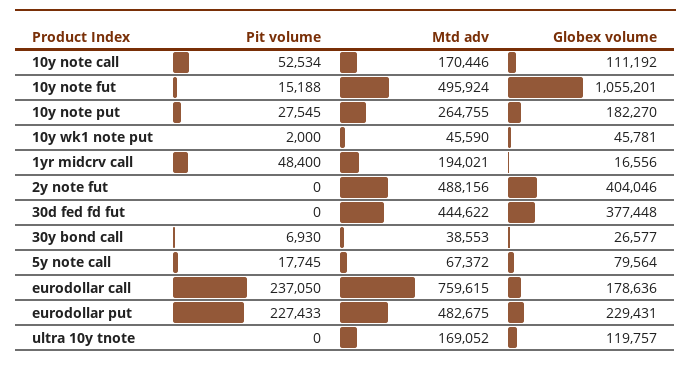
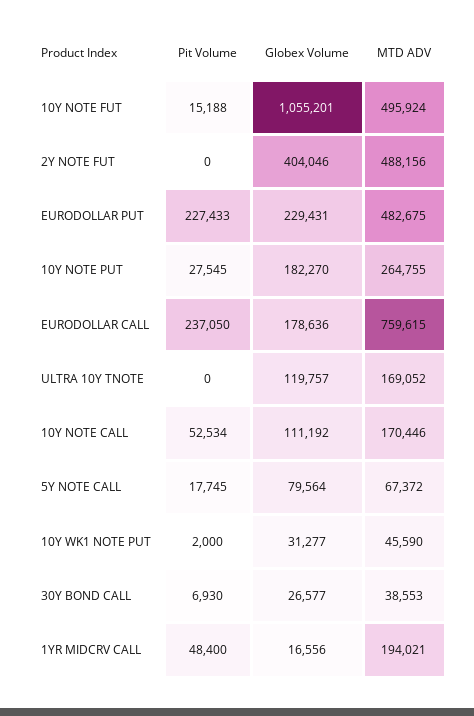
  {
    "Pit volume": {
      "10y note call": 52534,
      "10y note fut": 15188,
      "10y note put": 27545,
      "10y wk1 note put": 2000,
      "1yr midcrv call": 48400,
      "2y note fut": 0,
-     "30d fed fd fut": 0,
      "30y bond call": 6930,
      "5y note call": 17745,
      "eurodollar call": 237050,
      "eurodollar put": 227433,
      "ultra 10y tnote": 0
    },
    "Mtd adv": {
      "10y note call": 170446,
      "10y note fut": 495924,
      "10y note put": 264755,
      "10y wk1 note put": 45590,
      "1yr midcrv call": 194021,
      "2y note fut": 488156,
-     "30d fed fd fut": 444622,
      "30y bond call": 38553,
      "5y note call": 67372,
      "eurodollar call": 759615,
      "eurodollar put": 482675,
      "ultra 10y tnote": 169052
    },
    "Globex volume": {
      "10y note call": 111192,
      "10y note fut": 1055201,
      "10y note put": 182270,
-     "10y wk1 note put": 45781,
+     "10y wk1 note put": 31277,
      "1yr midcrv call": 16556,
      "2y note fut": 404046,
-     "30d fed fd fut": 377448,
      "30y bond call": 26577,
      "5y note call": 79564,
      "eurodollar call": 178636,
      "eurodollar put": 229431,
      "ultra 10y tnote": 119757
    }
  }

